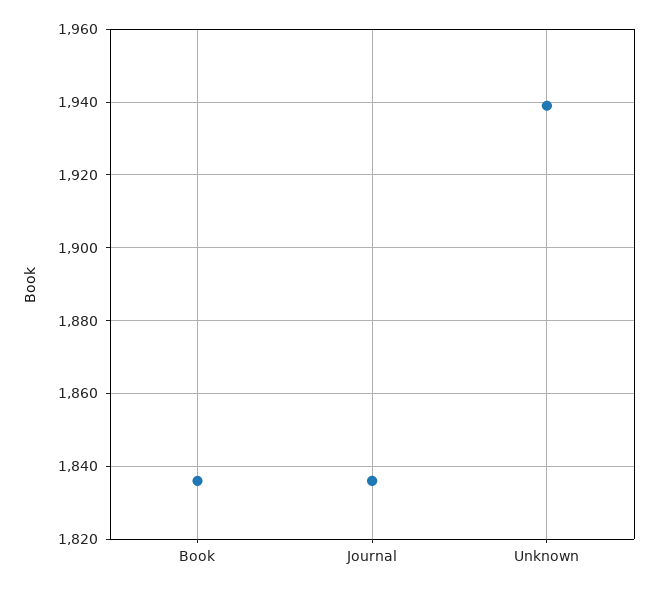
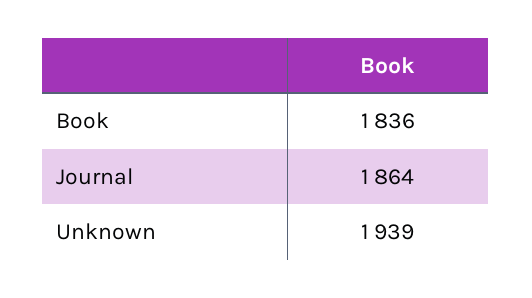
  {
    "Book": 1836,
-   "Journal": 1835,
+   "Journal": 1864,
    "Unknown": 1939
  }

